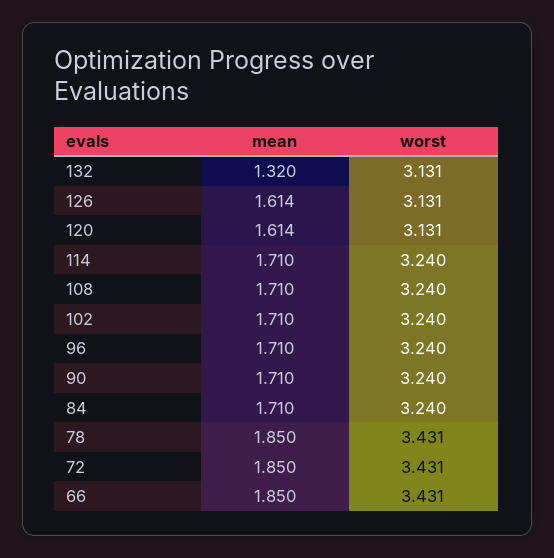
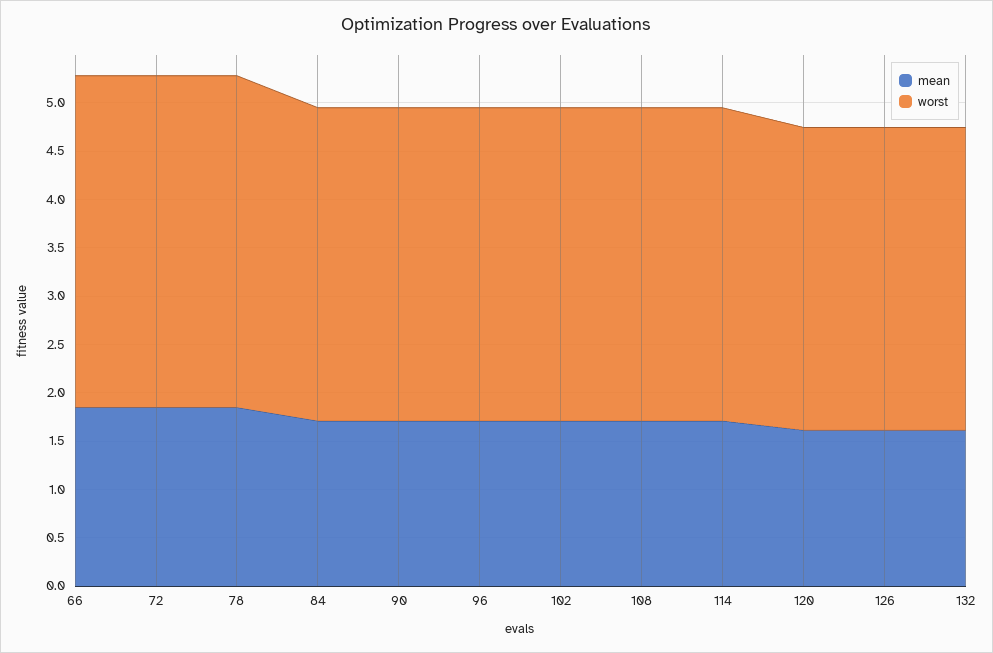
  {
    "mean": {
-     "132": 1.32,
+     "132": 1.6,
      "126": 1.614,
      "120": 1.614,
      "114": 1.71,
      "108": 1.71,
      "102": 1.71,
      "96": 1.71,
      "90": 1.71,
      "84": 1.71,
      "78": 1.85,
      "72": 1.85,
      "66": 1.85
    },
    "worst": {
      "132": 3.131,
      "126": 3.131,
      "120": 3.131,
      "114": 3.24,
      "108": 3.24,
      "102": 3.24,
      "96": 3.24,
      "90": 3.24,
      "84": 3.24,
      "78": 3.431,
      "72": 3.431,
      "66": 3.431
    }
  }

